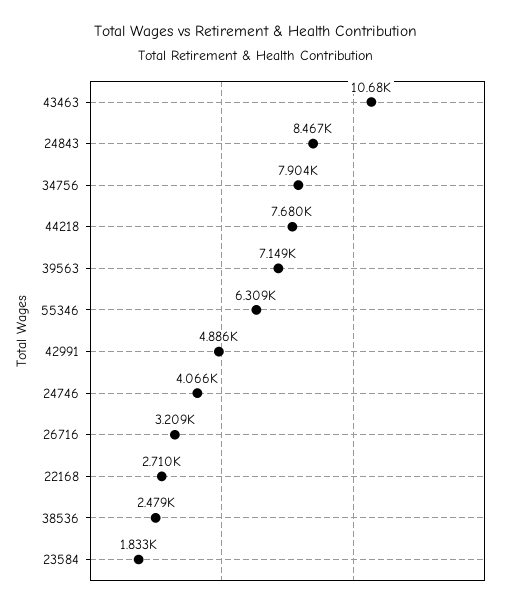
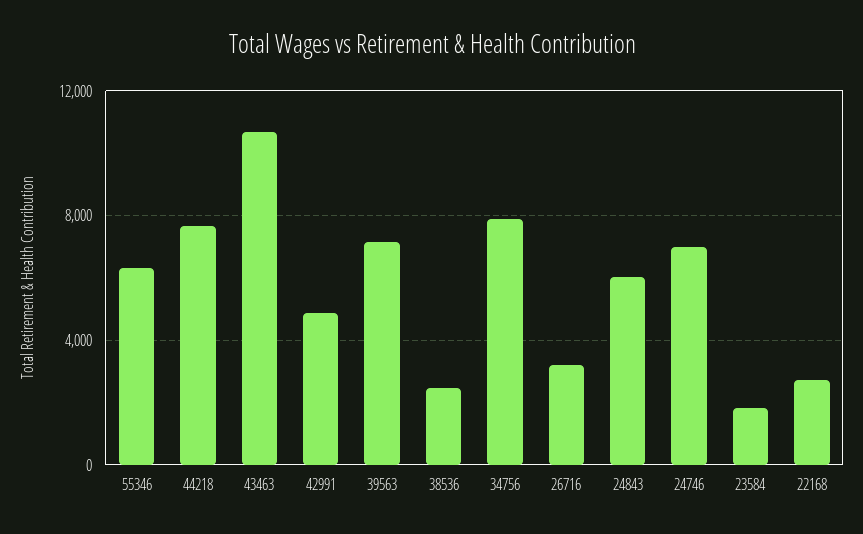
  {
    "43463": 10680,
-   "24843": 8467,
+   "24843": 6000,
    "34756": 7904,
    "44218": 7680,
    "39563": 7149,
    "55346": 6309,
    "42991": 4886,
-   "24746": 4066,
+   "24746": 7000,
    "26716": 3209,
    "22168": 2710,
    "38536": 2479,
    "23584": 1833
  }

